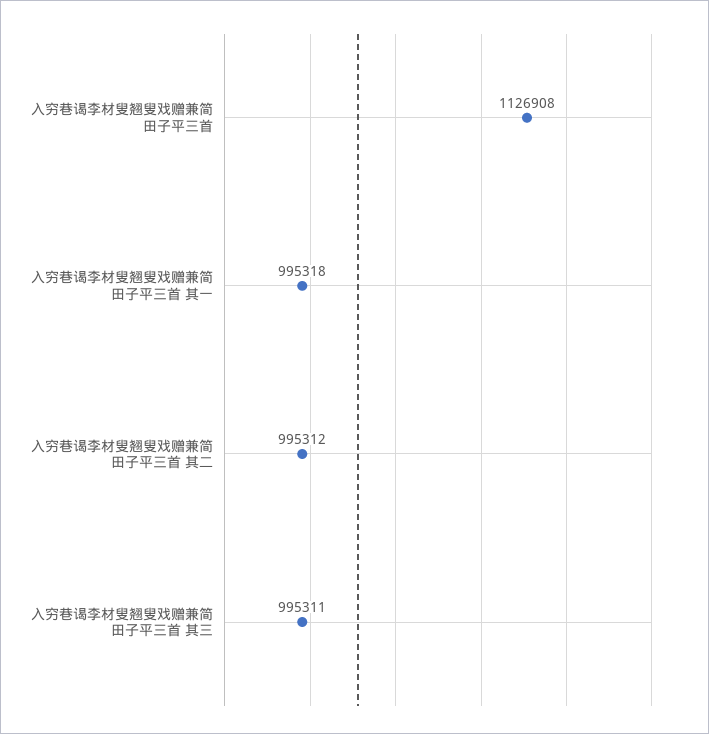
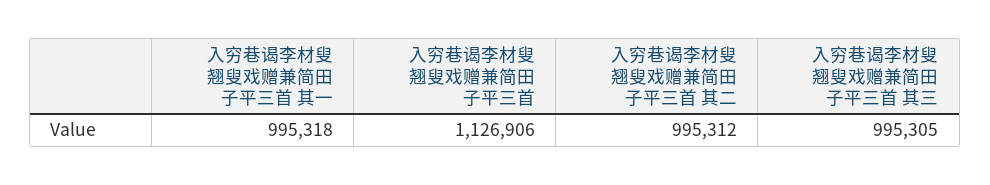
  {
-   "入穷巷谒李材叟翘叟戏赠兼简田子平三首": 1126908,
+   "入穷巷谒李材叟翘叟戏赠兼简田子平三首": 1126906,
    "入穷巷谒李材叟翘叟戏赠兼简田子平三首 其一": 995318,
    "入穷巷谒李材叟翘叟戏赠兼简田子平三首 其二": 995312,
-   "入穷巷谒李材叟翘叟戏赠兼简田子平三首 其三": 995311
+   "入穷巷谒李材叟翘叟戏赠兼简田子平三首 其三": 995305
  }

